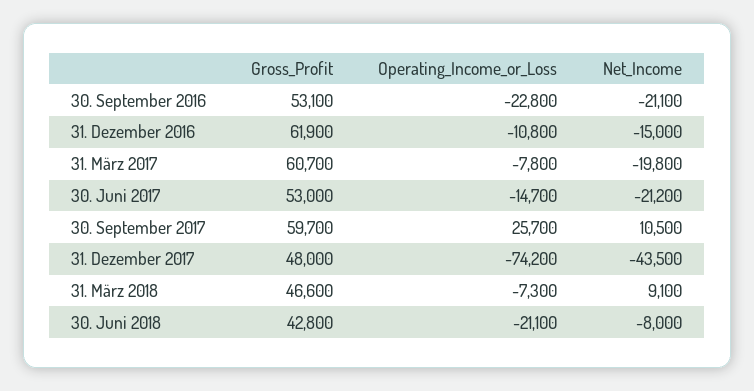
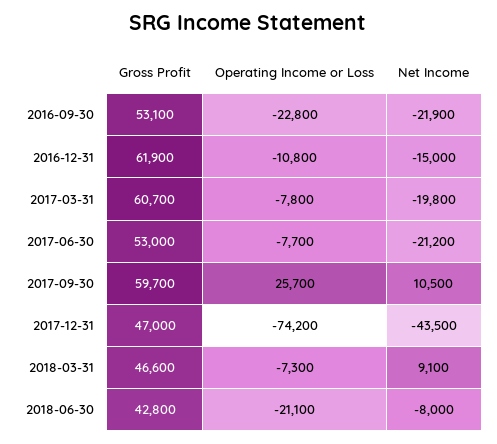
  {
    "Gross_Profit": {
      "30. September 2016": 53100,
      "31. Dezember 2016": 61900,
      "31. März 2017": 60700,
      "30. Juni 2017": 53000,
      "30. September 2017": 59700,
-     "31. Dezember 2017": 48000,
+     "31. Dezember 2017": 47000,
      "31. März 2018": 46600,
      "30. Juni 2018": 42800
    },
    "Operating_Income_or_Loss": {
      "30. September 2016": -22800,
      "31. Dezember 2016": -10800,
      "31. März 2017": -7800,
-     "30. Juni 2017": -14700,
+     "30. Juni 2017": -7700,
      "30. September 2017": 25700,
      "31. Dezember 2017": -74200,
      "31. März 2018": -7300,
      "30. Juni 2018": -21100
    },
    "Net_Income": {
-     "30. September 2016": -21100,
+     "30. September 2016": -21900,
      "31. Dezember 2016": -15000,
      "31. März 2017": -19800,
      "30. Juni 2017": -21200,
      "30. September 2017": 10500,
      "31. Dezember 2017": -43500,
      "31. März 2018": 9100,
      "30. Juni 2018": -8000
    }
  }

